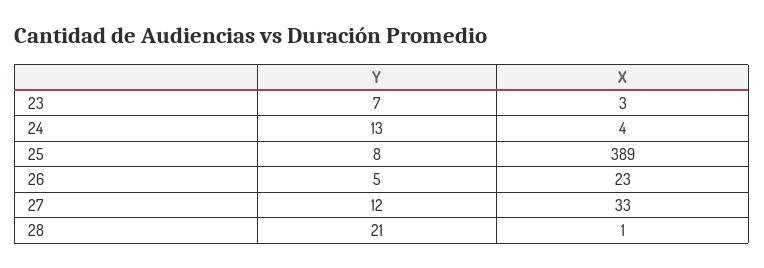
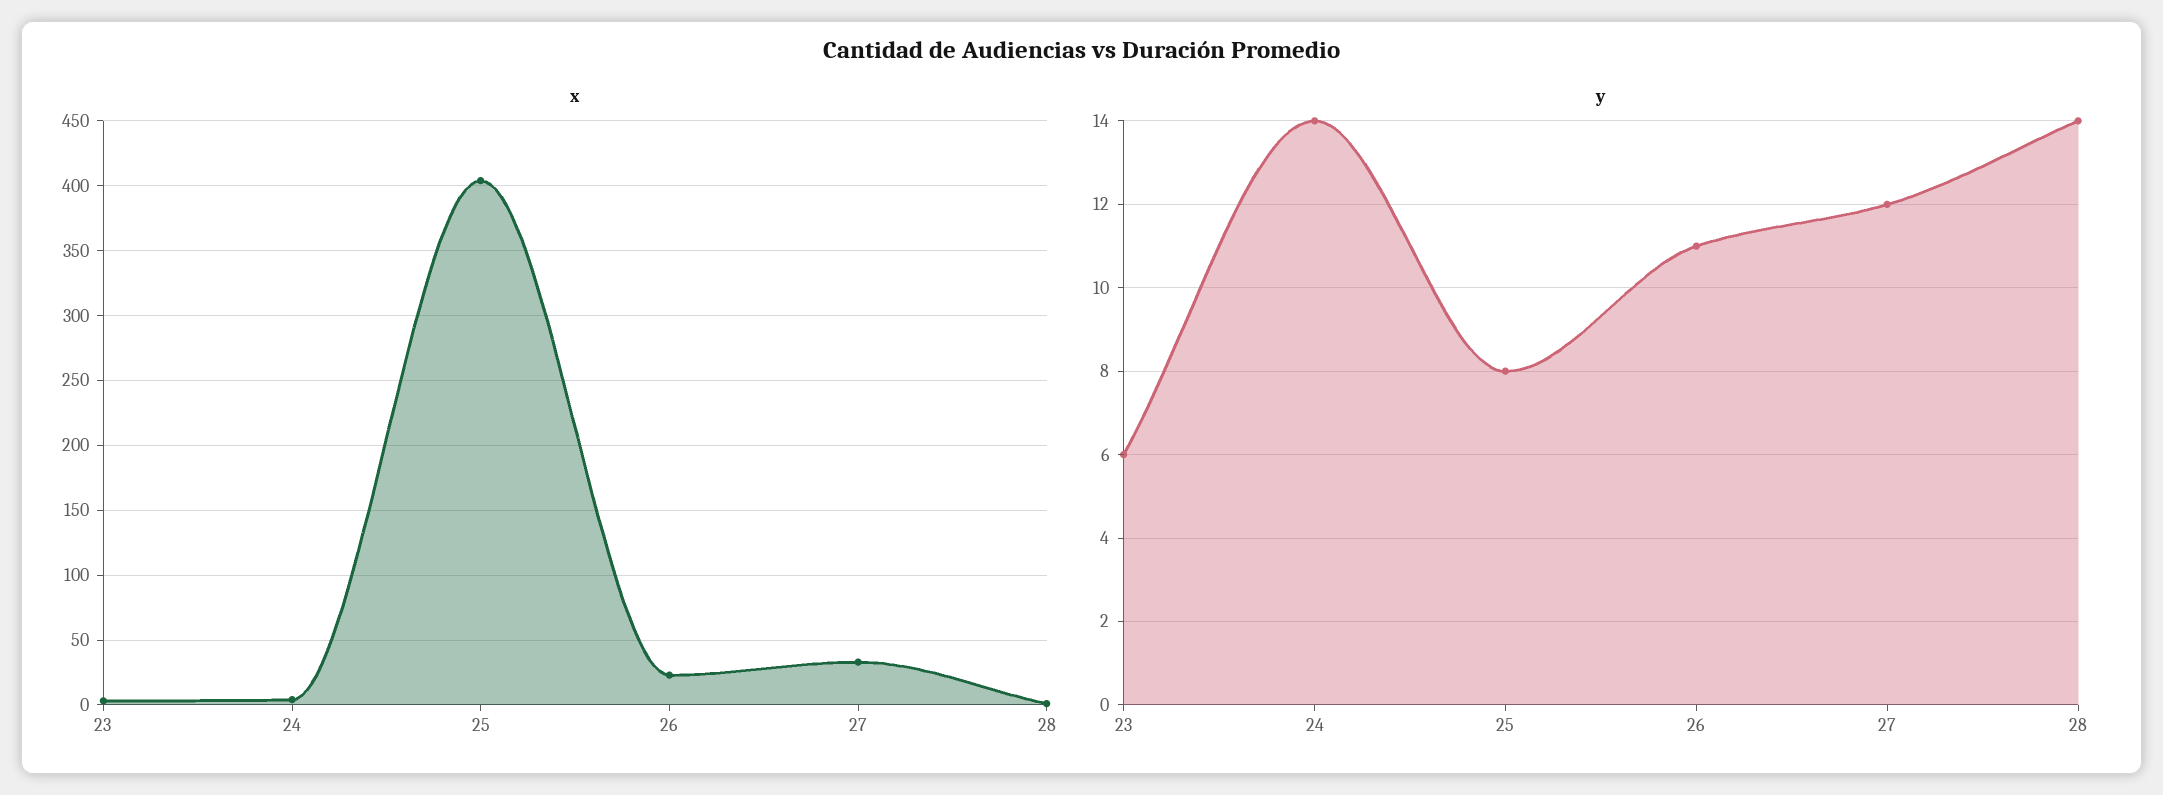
  {
    "Y": {
-     "23": 7,
+     "23": 6,
-     "24": 13,
+     "24": 14,
      "25": 8,
-     "26": 5,
+     "26": 11,
      "27": 12,
-     "28": 21
+     "28": 14
    },
    "X": {
      "23": 3,
      "24": 4,
-     "25": 389,
+     "25": 405,
      "26": 23,
      "27": 33,
      "28": 1
    }
  }

